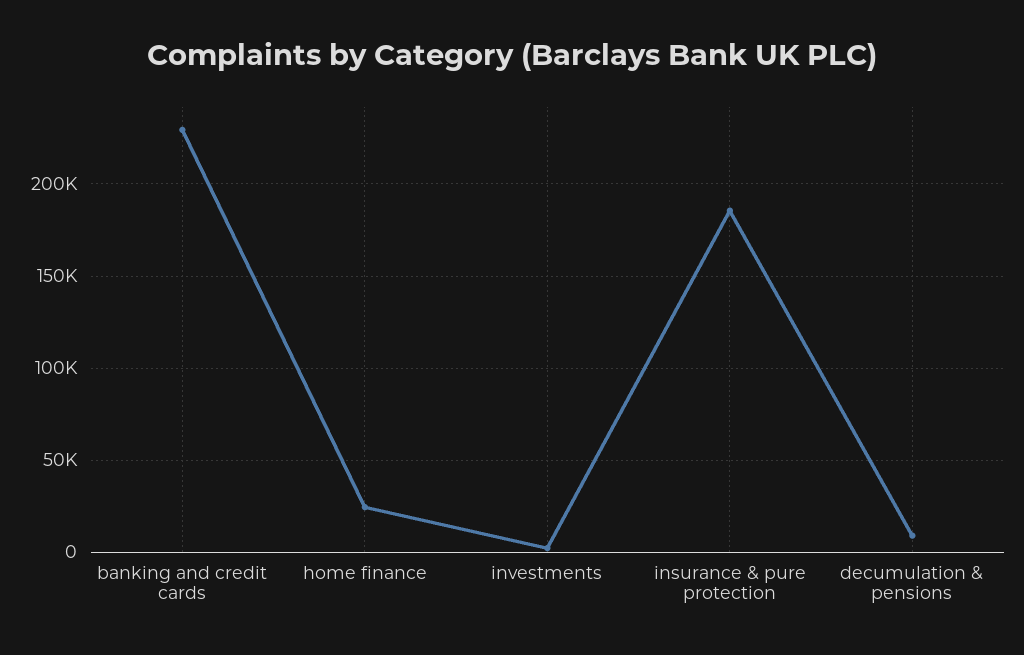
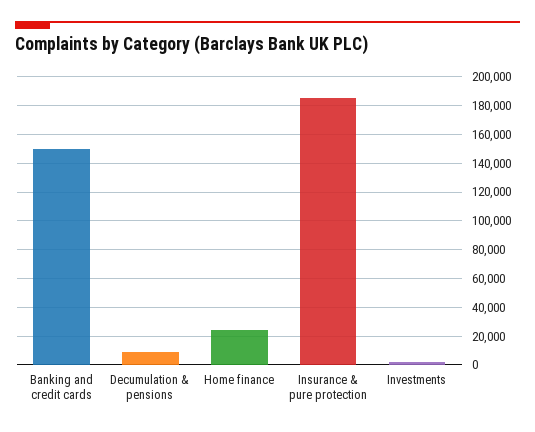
  {
-   "banking and credit cards": 230000,
+   "banking and credit cards": 150000,
    "home finance": 25000,
    "investments": 0,
    "insurance & pure protection": 185000,
    "decumulation & pensions": 10000
  }

